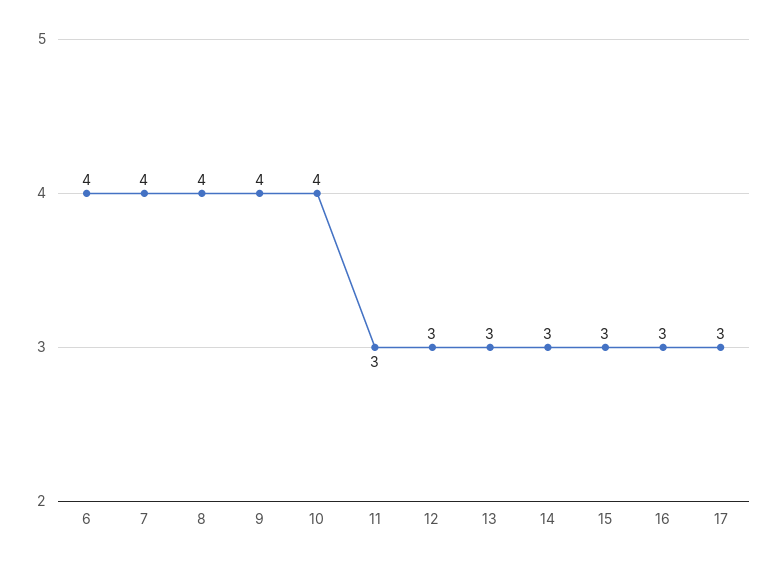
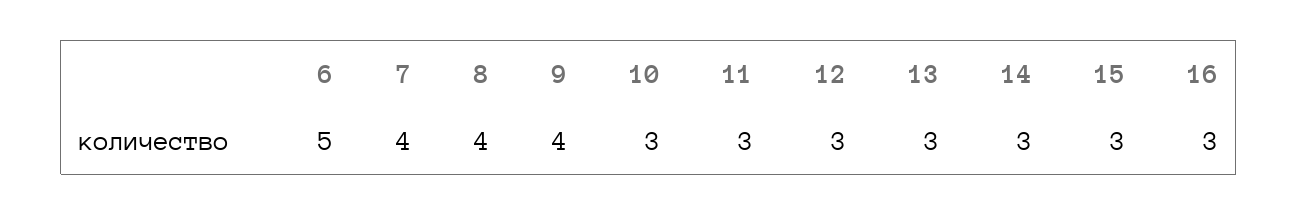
  {
-   "6": 4,
+   "6": 5,
    "7": 4,
    "8": 4,
    "9": 4,
-   "10": 4,
+   "10": 3,
    "11": 3,
    "12": 3,
    "13": 3,
    "14": 3,
    "15": 3,
-   "16": 3,
+   "16": 3
-   "17": 3
  }

